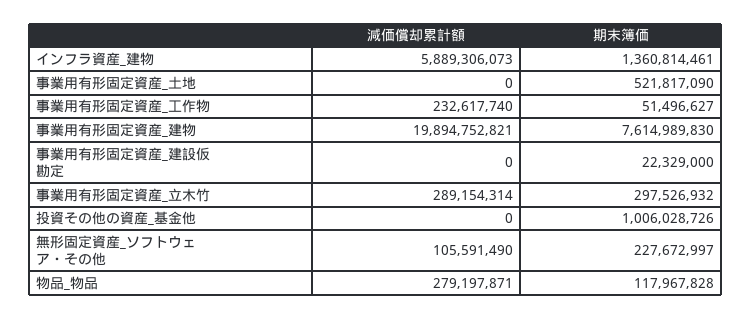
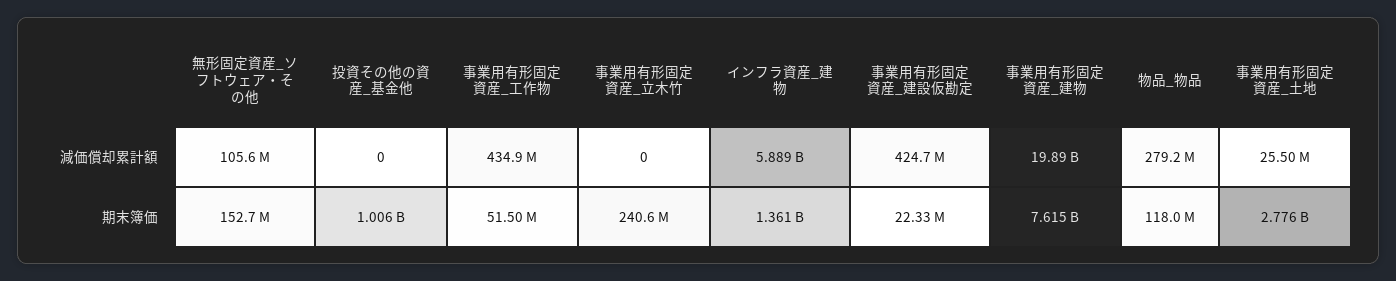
  {
    "減価償却累計額": {
      "インフラ資産_建物": 5889306073,
-     "事業用有形固定資産_土地": 0,
+     "事業用有形固定資産_土地": 25500000,
-     "事業用有形固定資産_工作物": 232617740,
+     "事業用有形固定資産_工作物": 434900000,
      "事業用有形固定資産_建物": 19894752821,
-     "事業用有形固定資産_建設仮勘定": 0,
+     "事業用有形固定資産_建設仮勘定": 424700000,
-     "事業用有形固定資産_立木竹": 289154314,
+     "事業用有形固定資産_立木竹": 0,
      "投資その他の資産_基金他": 0,
      "無形固定資産_ソフトウェア・その他": 105591490,
      "物品_物品": 279197871
    },
    "期末簿価": {
      "インフラ資産_建物": 1360814461,
-     "事業用有形固定資産_土地": 521817090,
+     "事業用有形固定資産_土地": 2776000000,
      "事業用有形固定資産_工作物": 51496627,
      "事業用有形固定資産_建物": 7614989830,
      "事業用有形固定資産_建設仮勘定": 22329000,
-     "事業用有形固定資産_立木竹": 297526932,
+     "事業用有形固定資産_立木竹": 240600000,
      "投資その他の資産_基金他": 1006028726,
-     "無形固定資産_ソフトウェア・その他": 227672997,
+     "無形固定資産_ソフトウェア・その他": 152700000,
      "物品_物品": 117967828
    }
  }

